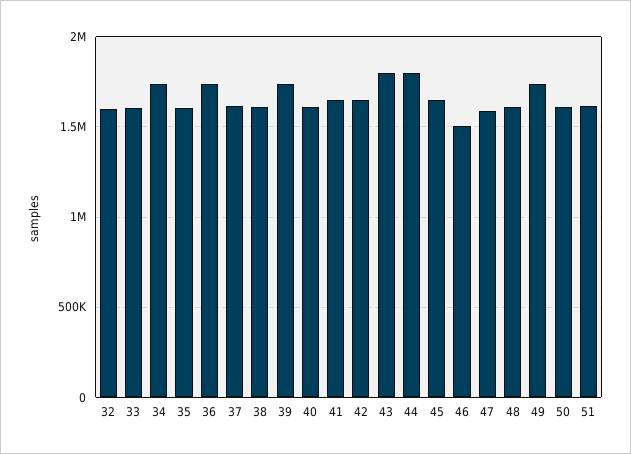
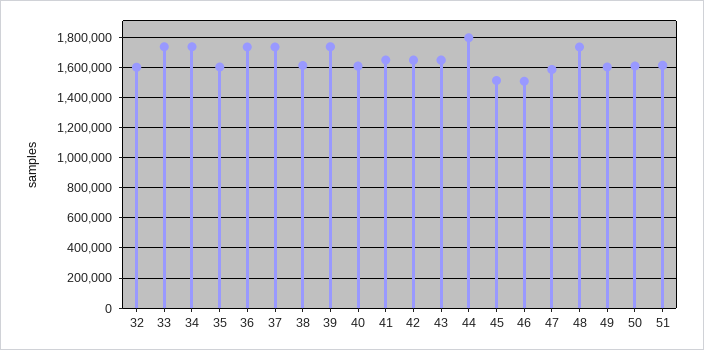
  {
    "32": 1600000,
-   "33": 1600000,
+   "33": 1750000,
    "34": 1750000,
    "35": 1600000,
    "36": 1750000,
-   "37": 1600000,
+   "37": 1750000,
    "38": 1600000,
    "39": 1750000,
    "40": 1600000,
    "41": 1650000,
    "42": 1650000,
-   "43": 1800000,
+   "43": 1650000,
    "44": 1800000,
-   "45": 1650000,
+   "45": 1500000,
    "46": 1500000,
    "47": 1600000,
-   "48": 1600000,
+   "48": 1750000,
-   "49": 1750000,
+   "49": 1600000,
    "50": 1600000,
    "51": 1600000
  }

